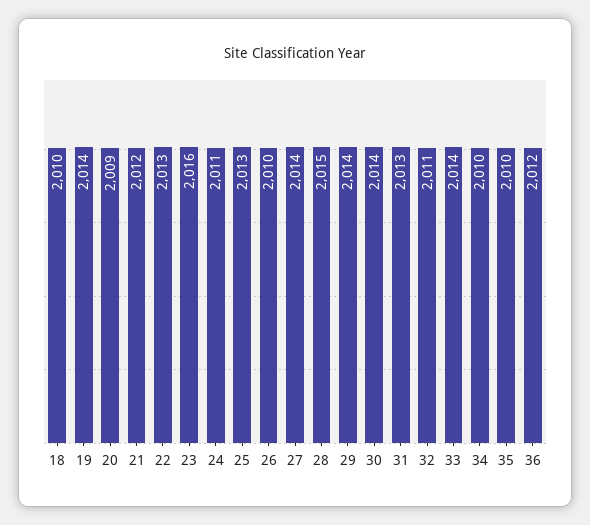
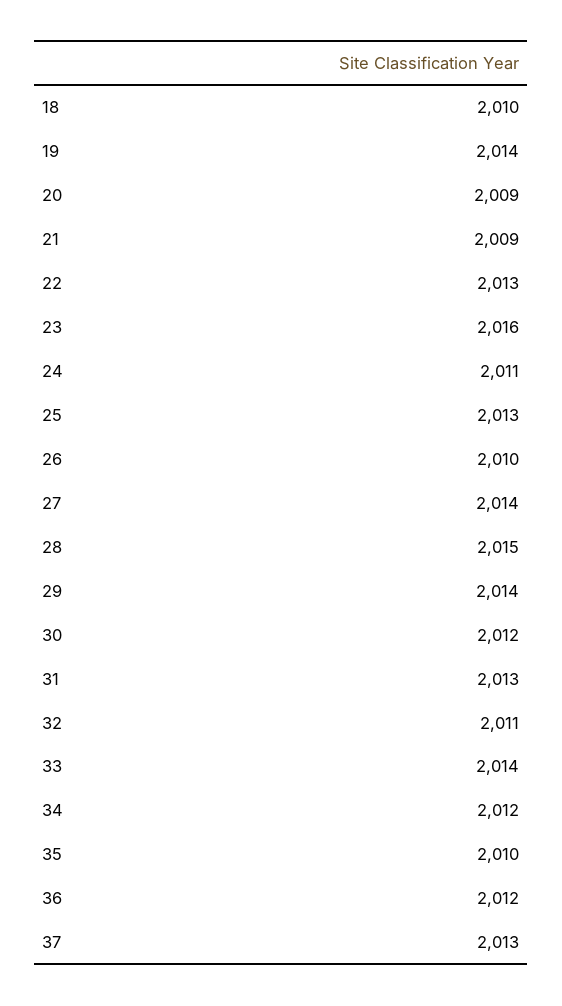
  {
    "18": 2010,
    "19": 2014,
    "20": 2009,
-   "21": 2012,
+   "21": 2009,
    "22": 2013,
    "23": 2016,
    "24": 2011,
    "25": 2013,
    "26": 2010,
    "27": 2014,
    "28": 2015,
    "29": 2014,
-   "30": 2014,
+   "30": 2012,
    "31": 2013,
    "32": 2011,
    "33": 2014,
-   "34": 2010,
+   "34": 2012,
    "35": 2010,
-   "36": 2012
+   "36": 2012,
+   "37": 2013
  }

